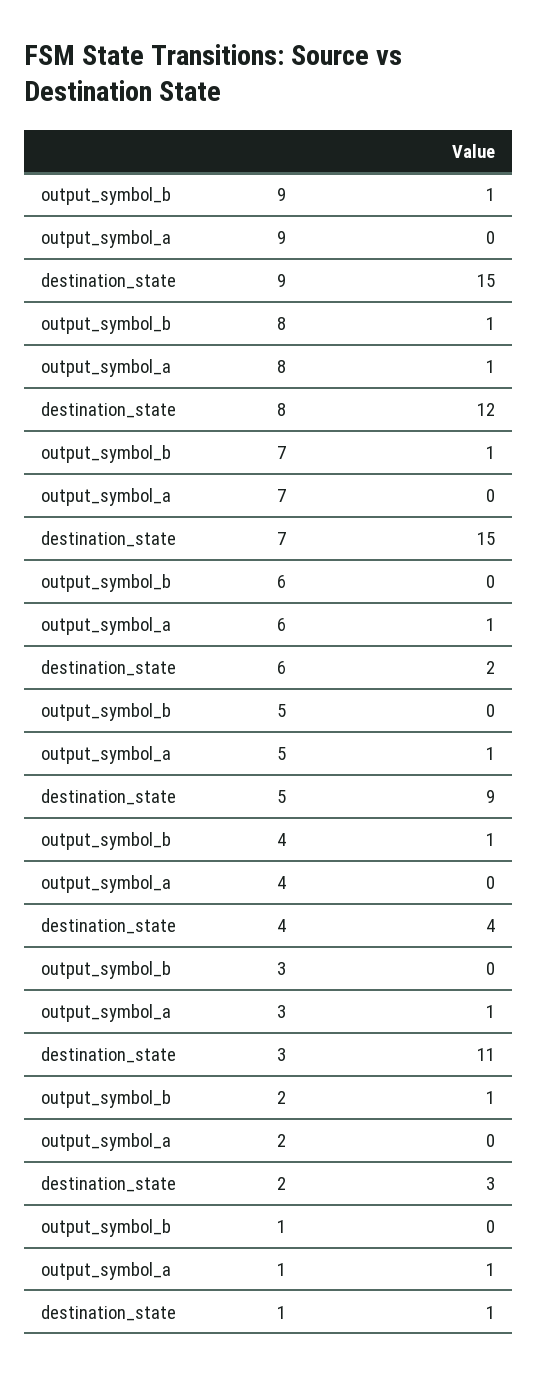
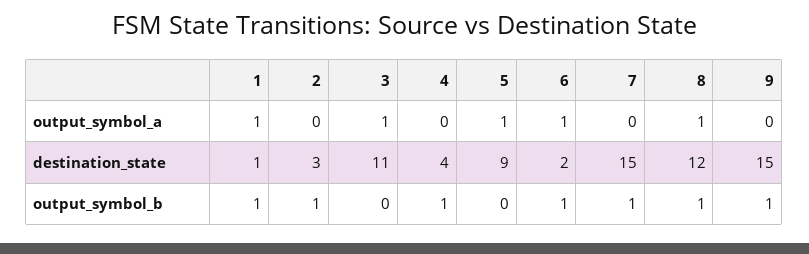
  {
    "output_symbol_b": {
      "9": 1,
      "8": 1,
      "7": 1,
-     "6": 0,
+     "6": 1,
      "5": 0,
      "4": 1,
      "3": 0,
      "2": 1,
-     "1": 0
+     "1": 1
    },
    "output_symbol_a": {
      "9": 0,
      "8": 1,
      "7": 0,
      "6": 1,
      "5": 1,
      "4": 0,
      "3": 1,
      "2": 0,
      "1": 1
    },
    "destination_state": {
      "9": 15,
      "8": 12,
      "7": 15,
      "6": 2,
      "5": 9,
      "4": 4,
      "3": 11,
      "2": 3,
      "1": 1
    }
  }

